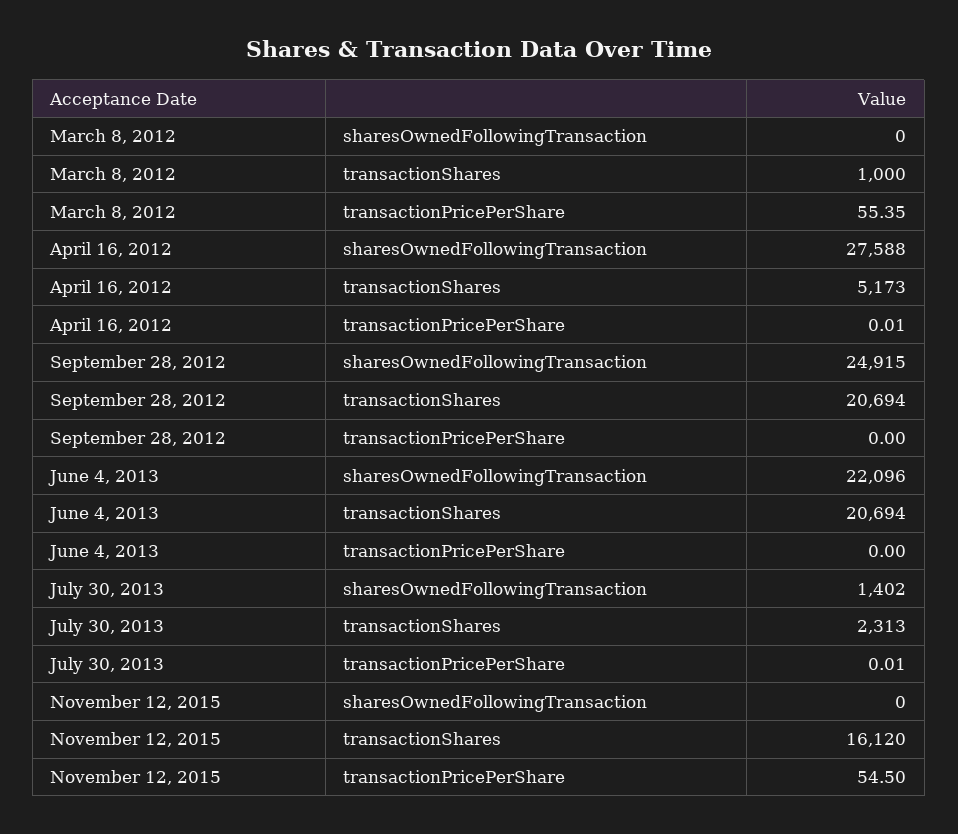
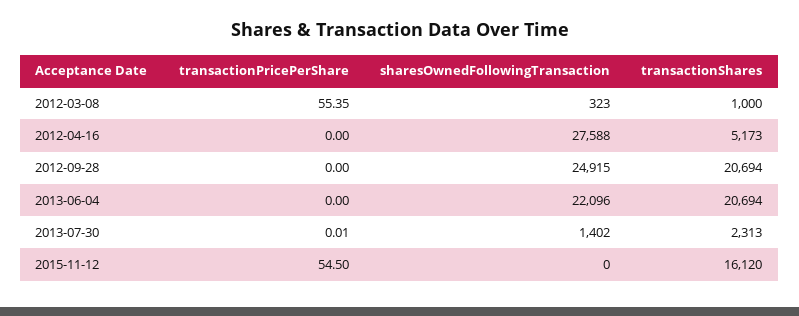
  {
    "March 8, 2012": {
-     "sharesOwnedFollowingTransaction": 0,
+     "sharesOwnedFollowingTransaction": 323,
      "transactionShares": 1000,
      "transactionPricePerShare": 55.35
    },
    "April 16, 2012": {
      "sharesOwnedFollowingTransaction": 27588,
      "transactionShares": 5173,
-     "transactionPricePerShare": 0.01
+     "transactionPricePerShare": 0
    },
    "September 28, 2012": {
      "sharesOwnedFollowingTransaction": 24915,
      "transactionShares": 20694,
      "transactionPricePerShare": 0
    },
    "June 4, 2013": {
      "sharesOwnedFollowingTransaction": 22096,
      "transactionShares": 20694,
      "transactionPricePerShare": 0
    },
    "July 30, 2013": {
      "sharesOwnedFollowingTransaction": 1402,
      "transactionShares": 2313,
      "transactionPricePerShare": 0.01
    },
    "November 12, 2015": {
      "sharesOwnedFollowingTransaction": 0,
      "transactionShares": 16120,
      "transactionPricePerShare": 54.5
    }
  }

